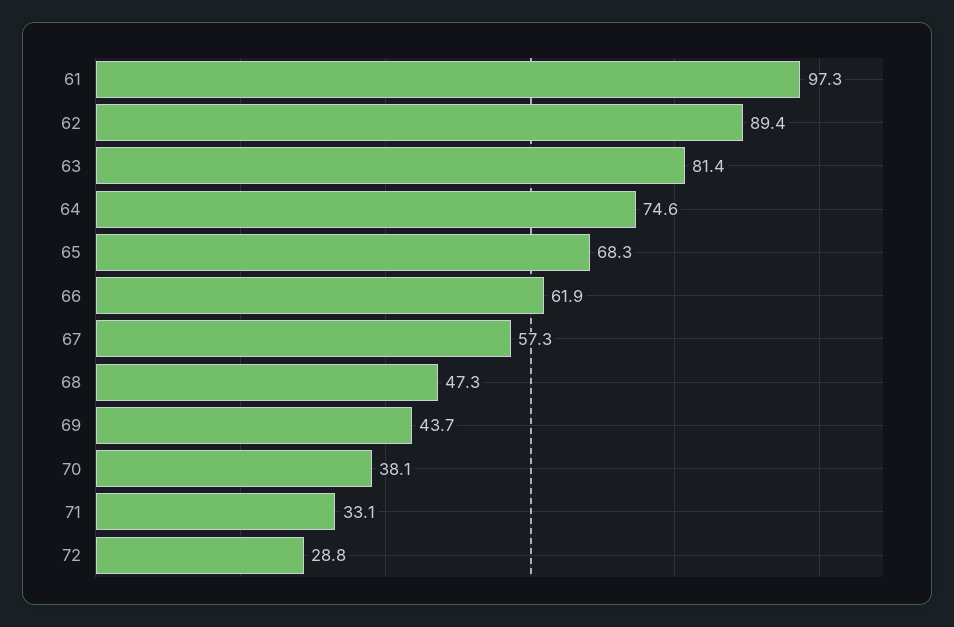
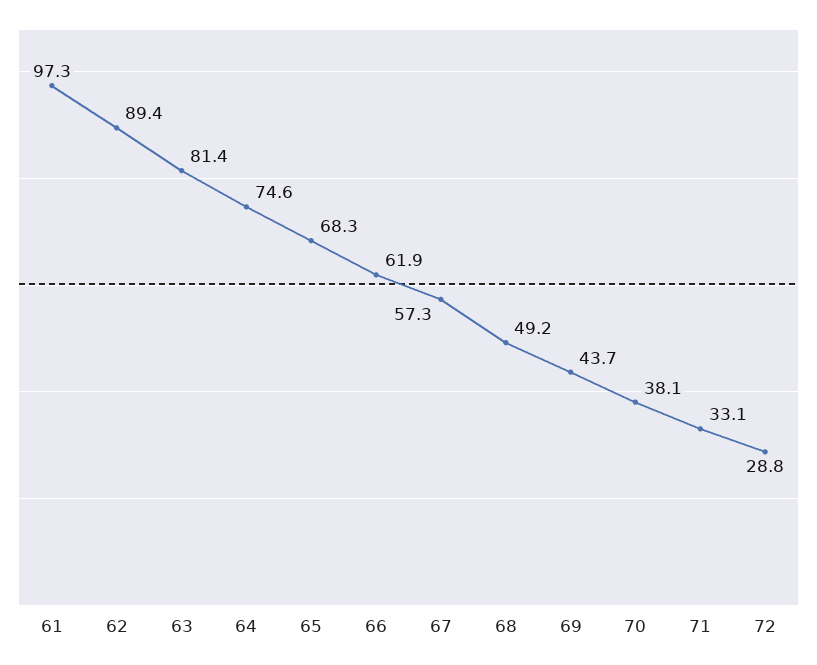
  {
    "61": 97.3,
    "62": 89.4,
    "63": 81.4,
    "64": 74.6,
    "65": 68.3,
    "66": 61.9,
    "67": 57.3,
-   "68": 47.3,
+   "68": 49.2,
    "69": 43.7,
    "70": 38.1,
    "71": 33.1,
    "72": 28.8
  }

